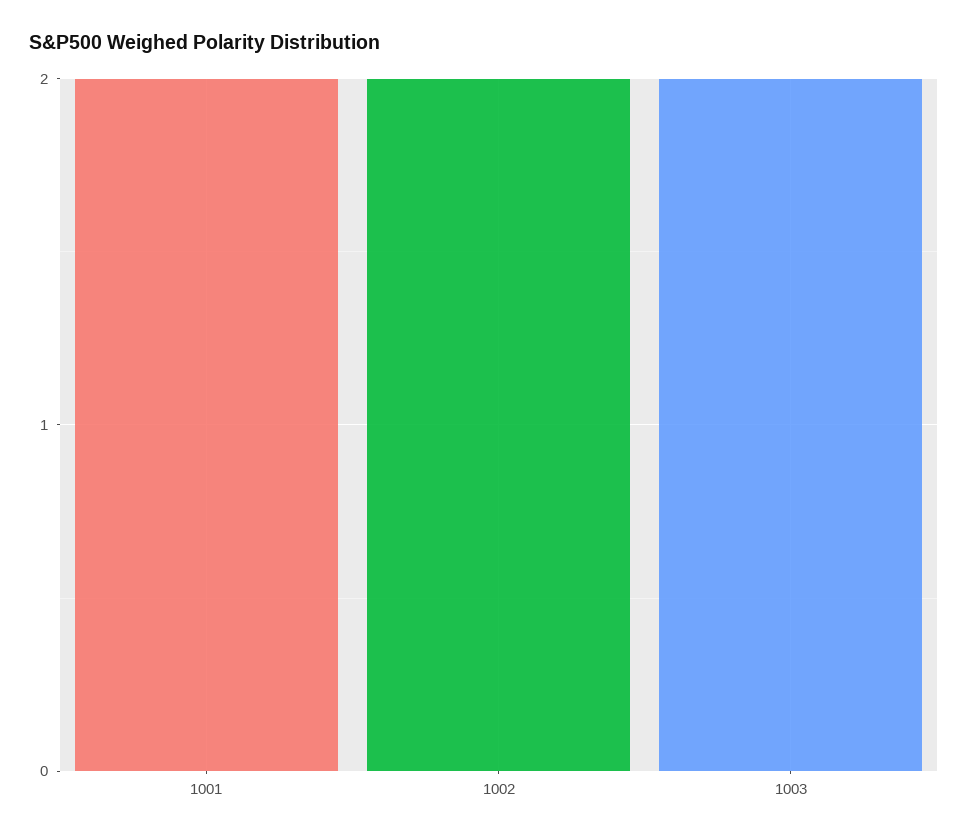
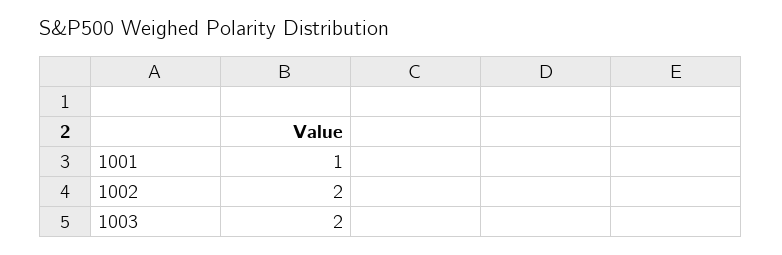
  {
-   "1001": 2,
+   "1001": 1,
    "1002": 2,
    "1003": 2
  }

